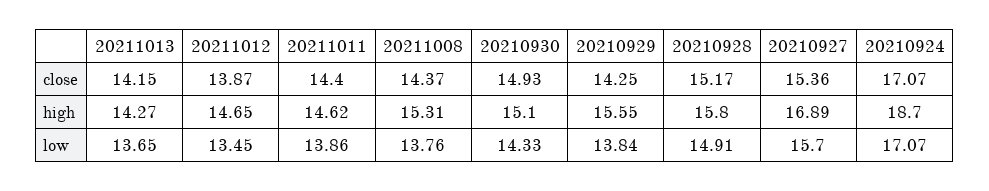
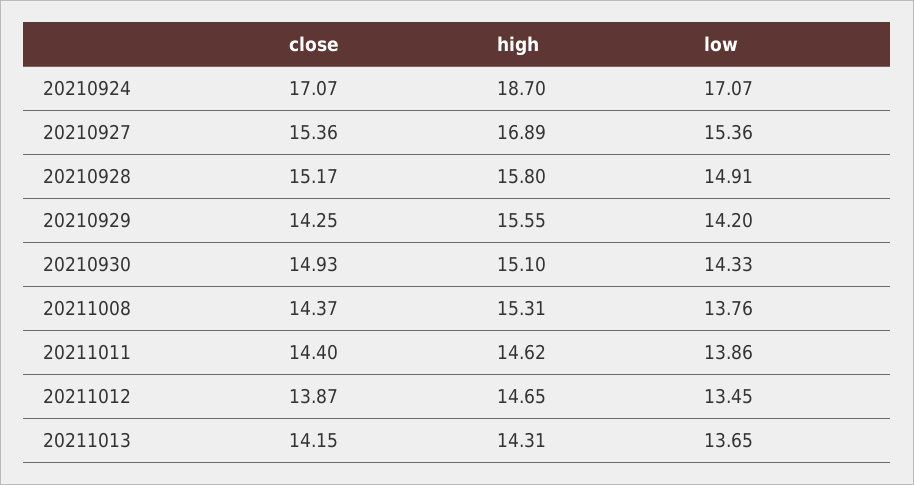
  {
    "20211013": {
      "close": 14.15,
-     "high": 14.27,
+     "high": 14.31,
      "low": 13.65
    },
    "20211012": {
      "close": 13.87,
      "high": 14.65,
      "low": 13.45
    },
    "20211011": {
      "close": 14.4,
      "high": 14.62,
      "low": 13.86
    },
    "20211008": {
      "close": 14.37,
      "high": 15.31,
      "low": 13.76
    },
    "20210930": {
      "close": 14.93,
      "high": 15.1,
      "low": 14.33
    },
    "20210929": {
      "close": 14.25,
      "high": 15.55,
-     "low": 13.84
+     "low": 14.2
    },
    "20210928": {
      "close": 15.17,
      "high": 15.8,
      "low": 14.91
    },
    "20210927": {
      "close": 15.36,
      "high": 16.89,
-     "low": 15.7
+     "low": 15.36
    },
    "20210924": {
      "close": 17.07,
      "high": 18.7,
      "low": 17.07
    }
  }

